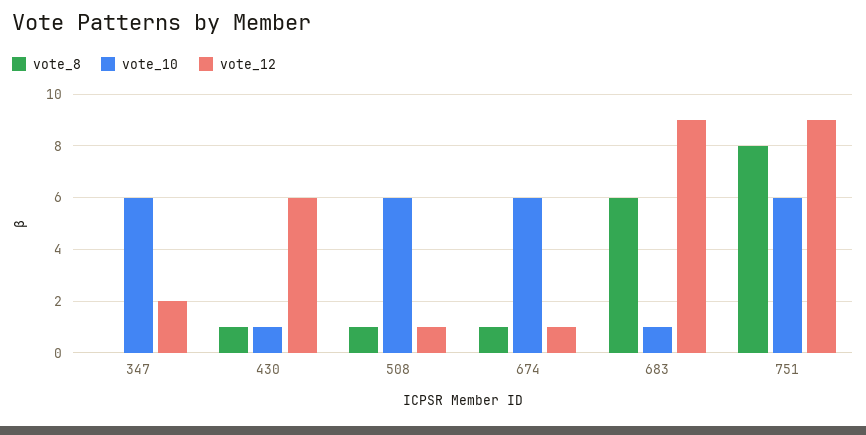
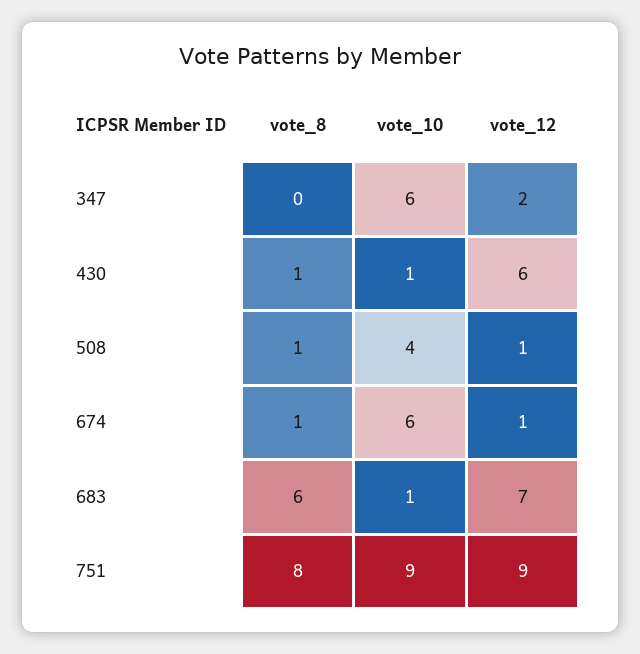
  {
    "vote_8": {
      "347": 0,
      "430": 1,
      "508": 1,
      "674": 1,
      "683": 6,
      "751": 8
    },
    "vote_10": {
      "347": 6,
      "430": 1,
-     "508": 6,
+     "508": 4,
      "674": 6,
      "683": 1,
-     "751": 6
+     "751": 9
    },
    "vote_12": {
      "347": 2,
      "430": 6,
      "508": 1,
      "674": 1,
-     "683": 9,
+     "683": 7,
      "751": 9
    }
  }

